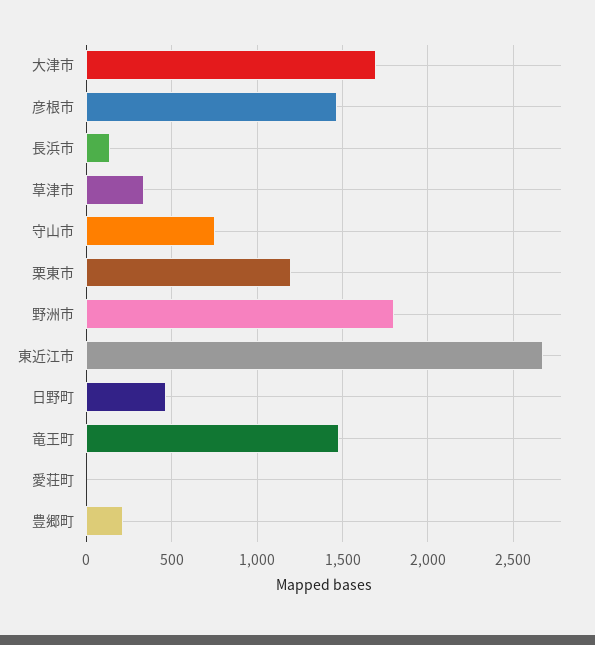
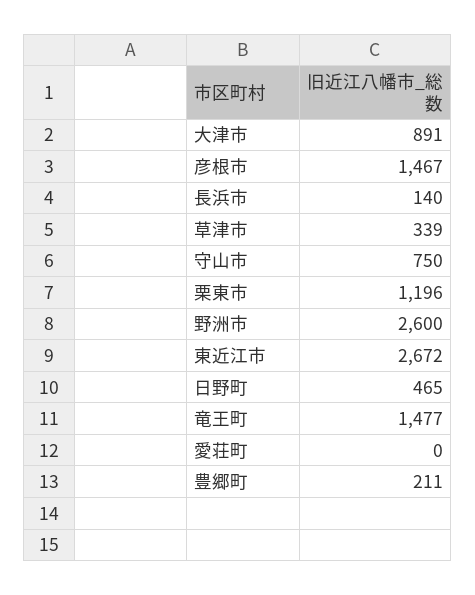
  {
-   "大津市": 1700,
+   "大津市": 891,
    "彦根市": 1467,
    "長浜市": 140,
    "草津市": 339,
    "守山市": 750,
    "栗東市": 1196,
-   "野洲市": 1800,
+   "野洲市": 2600,
    "東近江市": 2672,
    "日野町": 465,
    "竜王町": 1477,
    "愛荘町": 0,
    "豊郷町": 211
  }

